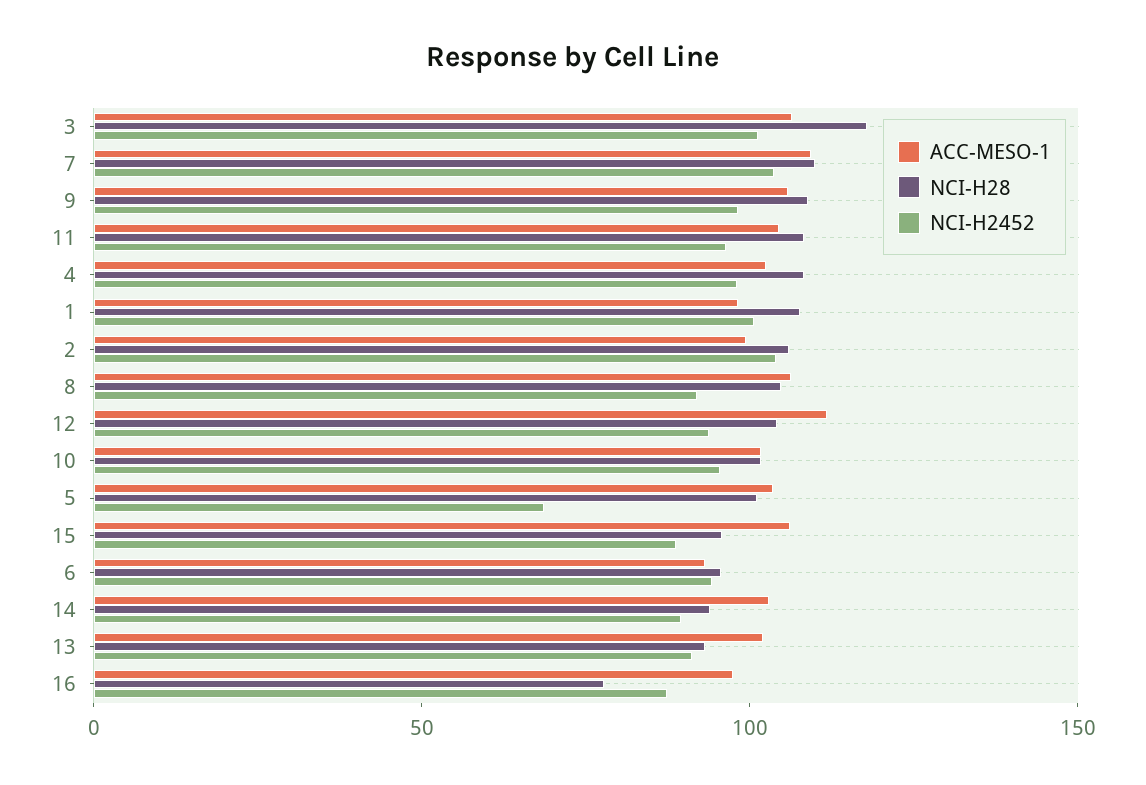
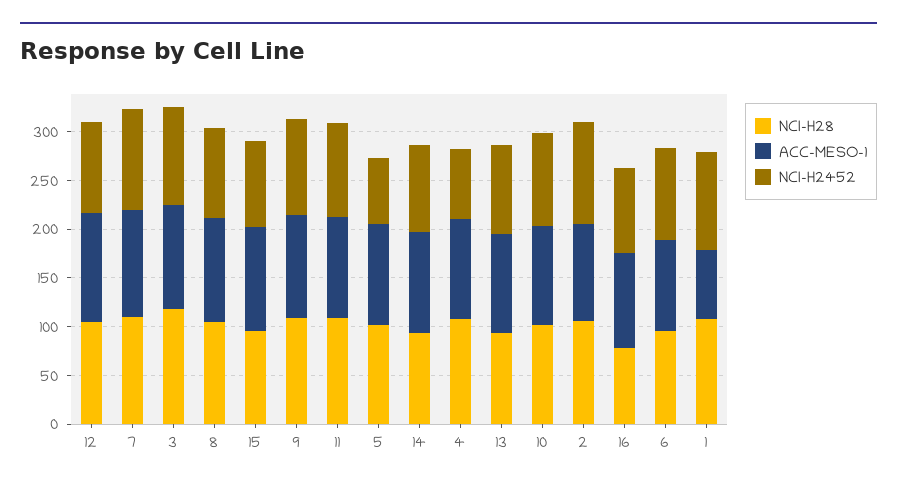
  {
    "ACC-MESO-1": {
      "3": 110,
      "7": 110,
      "9": 110,
      "11": 100,
      "4": 100,
-     "1": 100,
+     "1": 70,
      "2": 100,
      "8": 110,
      "12": 110,
      "10": 100,
      "5": 100,
      "15": 110,
      "6": 90,
      "14": 100,
      "13": 100,
      "16": 100
    },
    "NCI-H28": {
      "3": 120,
      "7": 110,
      "9": 110,
      "11": 110,
      "4": 110,
      "1": 110,
      "2": 110,
      "8": 100,
      "12": 100,
      "10": 100,
      "5": 100,
      "15": 100,
      "6": 100,
      "14": 90,
      "13": 90,
      "16": 80
    },
    "NCI-H2452": {
      "3": 100,
      "7": 100,
      "9": 100,
      "11": 100,
-     "4": 100,
+     "4": 70,
      "1": 100,
      "2": 100,
      "8": 90,
      "12": 90,
      "10": 100,
      "5": 70,
      "15": 90,
      "6": 90,
      "14": 90,
      "13": 90,
      "16": 90
    }
  }

